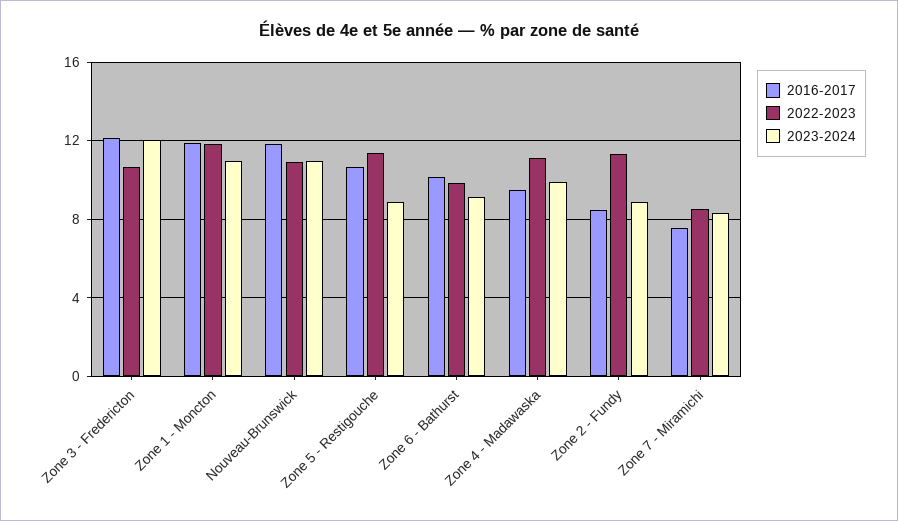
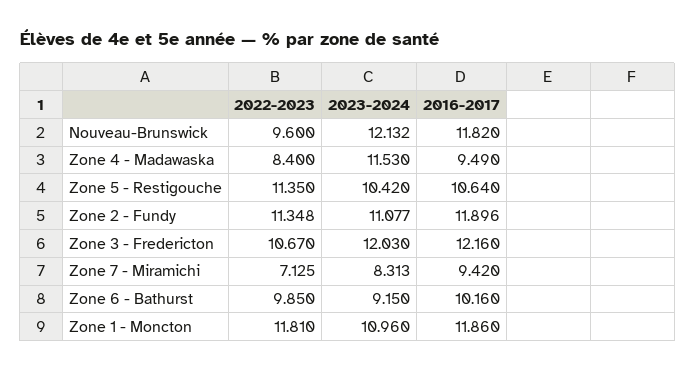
  {
    "2016-2017": {
      "Zone 3 - Fredericton": 12.16,
      "Zone 1 - Moncton": 11.86,
      "Nouveau-Brunswick": 11.82,
      "Zone 5 - Restigouche": 10.64,
      "Zone 6 - Bathurst": 10.16,
      "Zone 4 - Madawaska": 9.49,
-     "Zone 2 - Fundy": 8.5,
+     "Zone 2 - Fundy": 11.896,
-     "Zone 7 - Miramichi": 7.5
+     "Zone 7 - Miramichi": 9.42
    },
    "2022-2023": {
      "Zone 3 - Fredericton": 10.67,
      "Zone 1 - Moncton": 11.81,
-     "Nouveau-Brunswick": 11,
+     "Nouveau-Brunswick": 9.6,
      "Zone 5 - Restigouche": 11.35,
      "Zone 6 - Bathurst": 9.85,
-     "Zone 4 - Madawaska": 11,
+     "Zone 4 - Madawaska": 8.4,
      "Zone 2 - Fundy": 11.348,
-     "Zone 7 - Miramichi": 8.5
+     "Zone 7 - Miramichi": 7.125
    },
    "2023-2024": {
      "Zone 3 - Fredericton": 12.03,
      "Zone 1 - Moncton": 10.96,
-     "Nouveau-Brunswick": 11,
+     "Nouveau-Brunswick": 12.132,
-     "Zone 5 - Restigouche": 9,
+     "Zone 5 - Restigouche": 10.42,
      "Zone 6 - Bathurst": 9.15,
-     "Zone 4 - Madawaska": 10,
+     "Zone 4 - Madawaska": 11.53,
-     "Zone 2 - Fundy": 9,
+     "Zone 2 - Fundy": 11.077,
      "Zone 7 - Miramichi": 8.313
    }
  }

